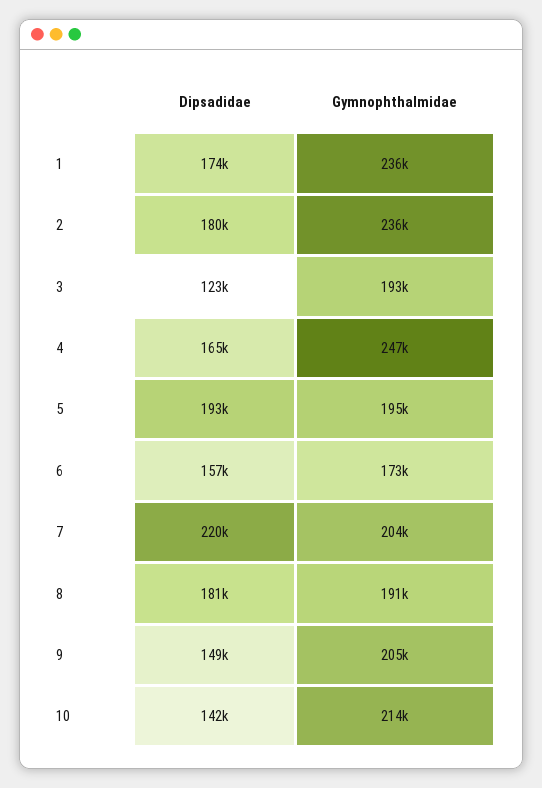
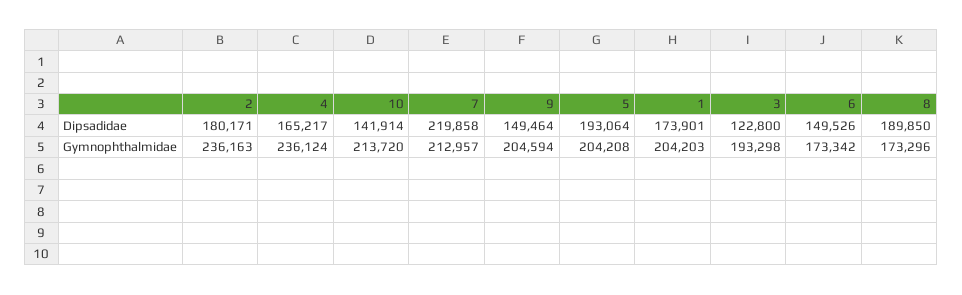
  {
    "Dipsadidae": {
      "1": 173901,
      "2": 180171,
      "3": 122800,
      "4": 165217,
      "5": 193064,
-     "6": 157000,
+     "6": 149526,
      "7": 219858,
-     "8": 181000,
+     "8": 189850,
      "9": 149464,
      "10": 141914
    },
    "Gymnophthalmidae": {
-     "1": 236000,
+     "1": 204203,
      "2": 236163,
      "3": 193298,
-     "4": 247000,
+     "4": 236124,
-     "5": 195000,
+     "5": 204208,
      "6": 173342,
-     "7": 204000,
+     "7": 212957,
-     "8": 191000,
+     "8": 173296,
      "9": 204594,
      "10": 213720
    }
  }

